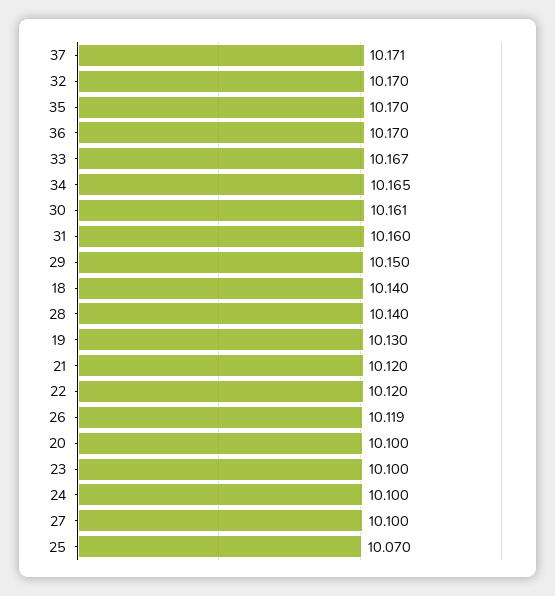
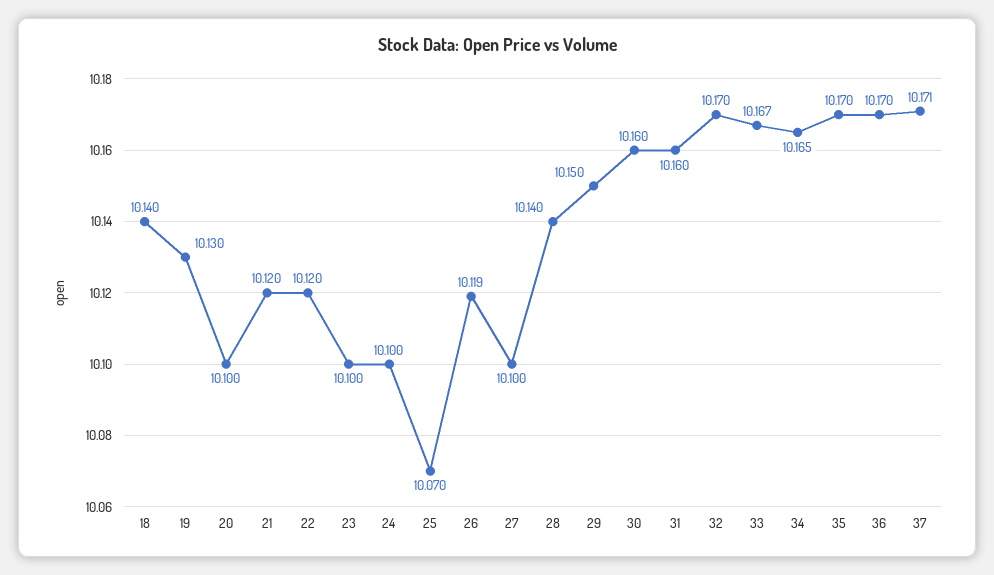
  {
    "37": 10.171,
    "32": 10.17,
    "35": 10.17,
    "36": 10.17,
    "33": 10.167,
    "34": 10.165,
-   "30": 10.161,
+   "30": 10.16,
    "31": 10.16,
    "29": 10.15,
    "18": 10.14,
    "28": 10.14,
    "19": 10.13,
    "21": 10.12,
    "22": 10.12,
    "26": 10.119,
    "20": 10.1,
    "23": 10.1,
    "24": 10.1,
    "27": 10.1,
    "25": 10.07
  }

